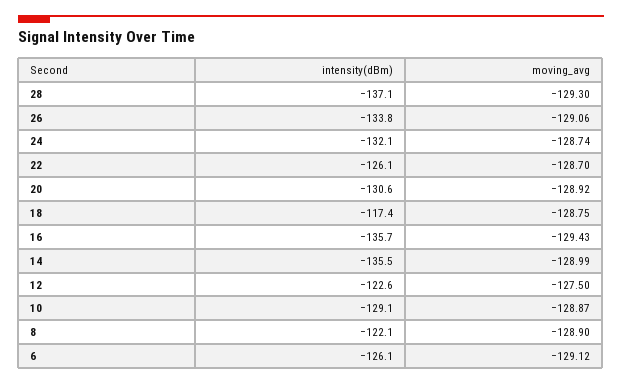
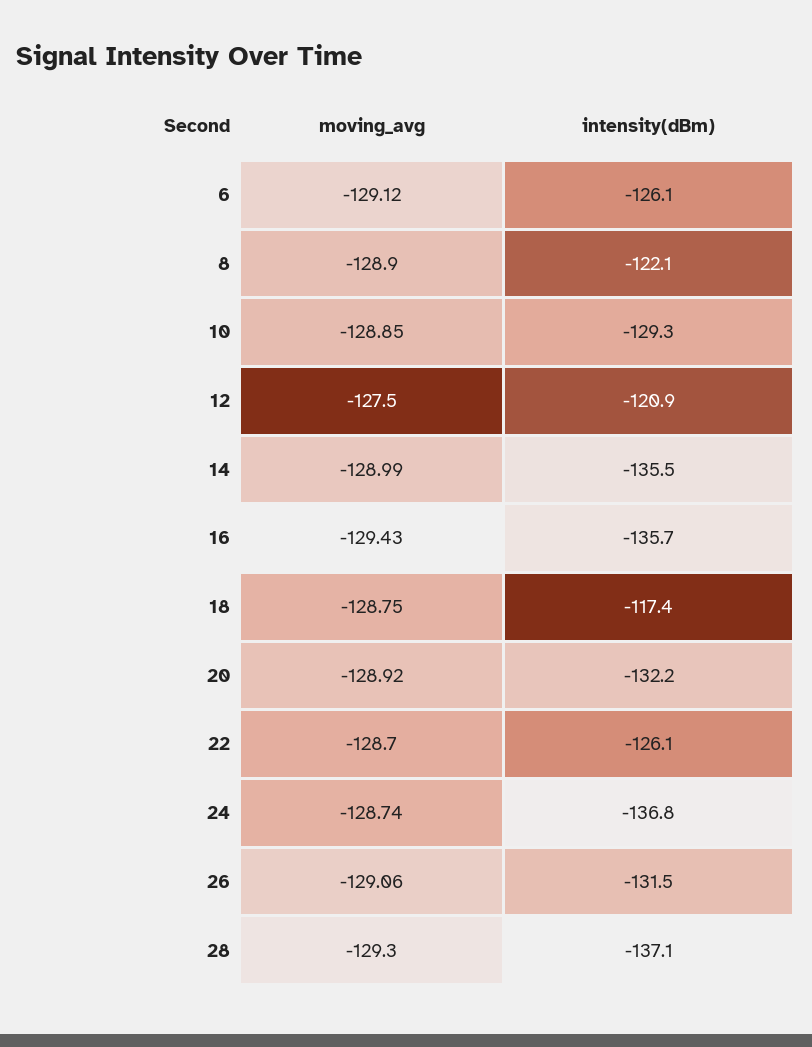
  {
    "intensity(dBm)": {
      "28": -137.1,
-     "26": -133.8,
+     "26": -131.5,
-     "24": -132.1,
+     "24": -136.8,
      "22": -126.1,
-     "20": -130.6,
+     "20": -132.2,
      "18": -117.4,
      "16": -135.7,
      "14": -135.5,
-     "12": -122.6,
+     "12": -120.9,
-     "10": -129.1,
+     "10": -129.3,
      "8": -122.1,
      "6": -126.1
    },
    "moving_avg": {
      "28": -129.3,
      "26": -129.06,
      "24": -128.74,
      "22": -128.7,
      "20": -128.92,
      "18": -128.75,
      "16": -129.43,
      "14": -128.99,
      "12": -127.5,
-     "10": -128.87,
+     "10": -128.85,
      "8": -128.9,
      "6": -129.12
    }
  }

